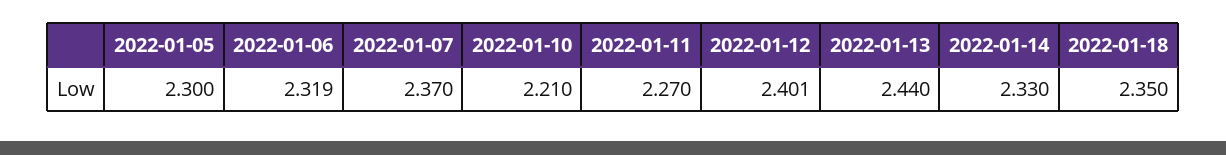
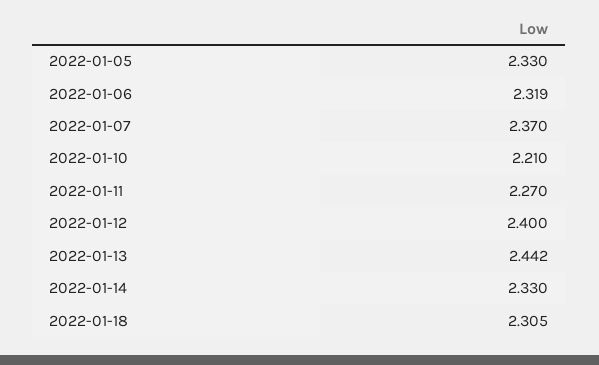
  {
-   "2022-01-05": 2.3,
+   "2022-01-05": 2.33,
    "2022-01-06": 2.319,
    "2022-01-07": 2.37,
    "2022-01-10": 2.21,
    "2022-01-11": 2.27,
-   "2022-01-12": 2.401,
+   "2022-01-12": 2.4,
-   "2022-01-13": 2.44,
+   "2022-01-13": 2.442,
    "2022-01-14": 2.33,
-   "2022-01-18": 2.35
+   "2022-01-18": 2.305
  }

